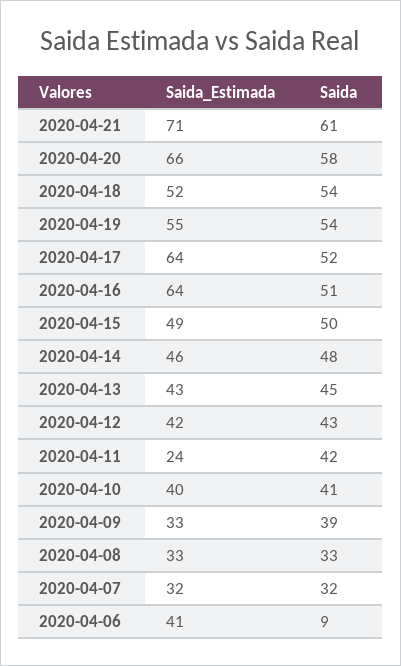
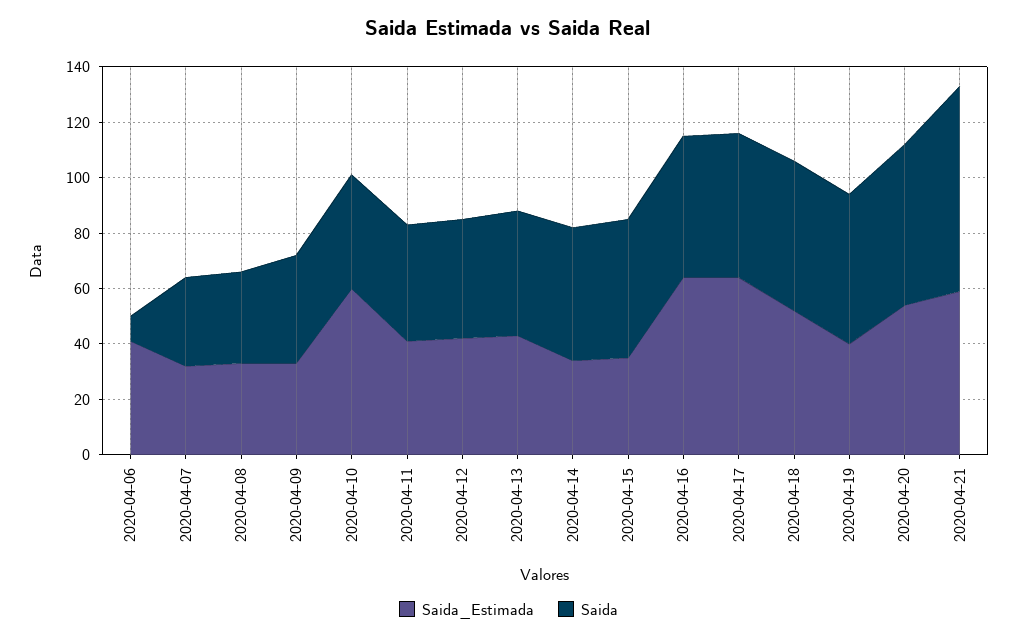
  {
    "Saida_Estimada": {
-     "2020-04-21": 71,
+     "2020-04-21": 60,
-     "2020-04-20": 66,
+     "2020-04-20": 55,
      "2020-04-18": 52,
-     "2020-04-19": 55,
+     "2020-04-19": 40,
      "2020-04-17": 64,
      "2020-04-16": 64,
-     "2020-04-15": 49,
+     "2020-04-15": 35,
-     "2020-04-14": 46,
+     "2020-04-14": 35,
      "2020-04-13": 43,
      "2020-04-12": 42,
-     "2020-04-11": 24,
+     "2020-04-11": 40,
-     "2020-04-10": 40,
+     "2020-04-10": 60,
      "2020-04-09": 33,
      "2020-04-08": 33,
      "2020-04-07": 32,
      "2020-04-06": 41
    },
    "Saida": {
-     "2020-04-21": 61,
+     "2020-04-21": 75,
      "2020-04-20": 58,
      "2020-04-18": 54,
      "2020-04-19": 54,
      "2020-04-17": 52,
      "2020-04-16": 51,
      "2020-04-15": 50,
      "2020-04-14": 48,
      "2020-04-13": 45,
      "2020-04-12": 43,
      "2020-04-11": 42,
      "2020-04-10": 41,
      "2020-04-09": 39,
      "2020-04-08": 33,
      "2020-04-07": 32,
      "2020-04-06": 9
    }
  }

